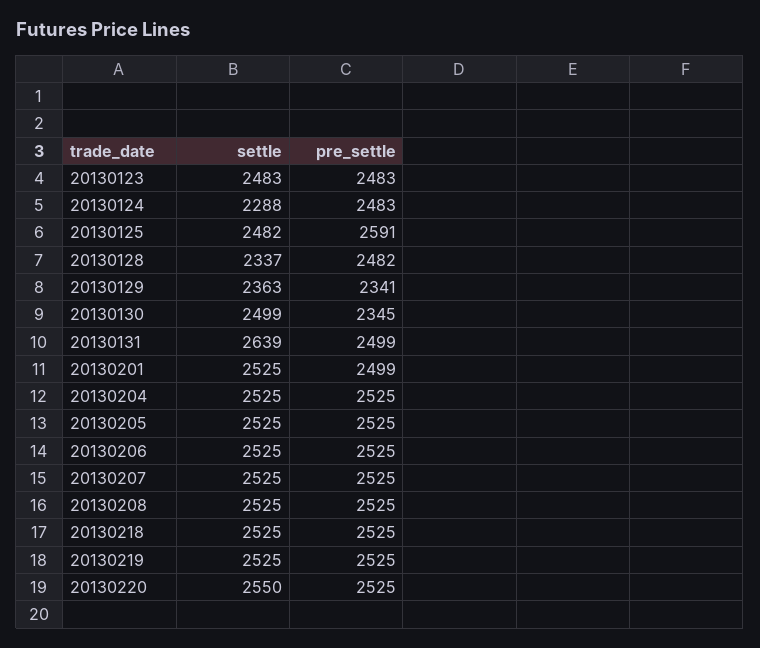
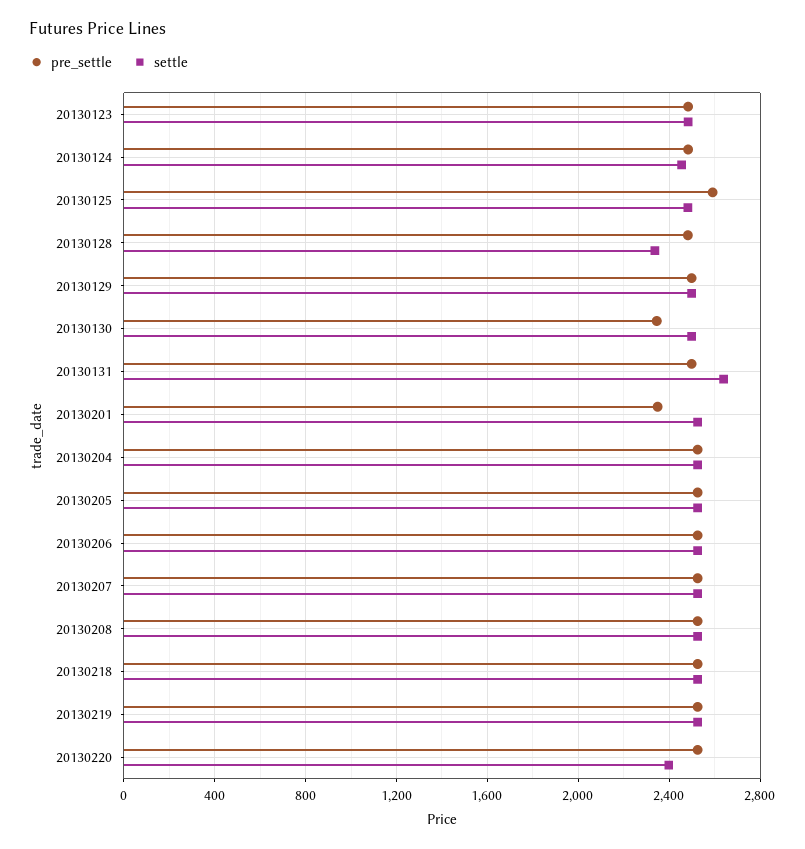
  {
    "settle": {
      "20130123": 2483,
-     "20130124": 2288,
+     "20130124": 2450,
      "20130125": 2482,
      "20130128": 2337,
-     "20130129": 2363,
+     "20130129": 2500,
      "20130130": 2499,
      "20130131": 2639,
      "20130201": 2525,
      "20130204": 2525,
      "20130205": 2525,
      "20130206": 2525,
      "20130207": 2525,
      "20130208": 2525,
      "20130218": 2525,
      "20130219": 2525,
-     "20130220": 2550
+     "20130220": 2400
    },
    "pre_settle": {
      "20130123": 2483,
      "20130124": 2483,
      "20130125": 2591,
      "20130128": 2482,
-     "20130129": 2341,
+     "20130129": 2500,
      "20130130": 2345,
      "20130131": 2499,
-     "20130201": 2499,
+     "20130201": 2350,
      "20130204": 2525,
      "20130205": 2525,
      "20130206": 2525,
      "20130207": 2525,
      "20130208": 2525,
      "20130218": 2525,
      "20130219": 2525,
      "20130220": 2525
    }
  }

